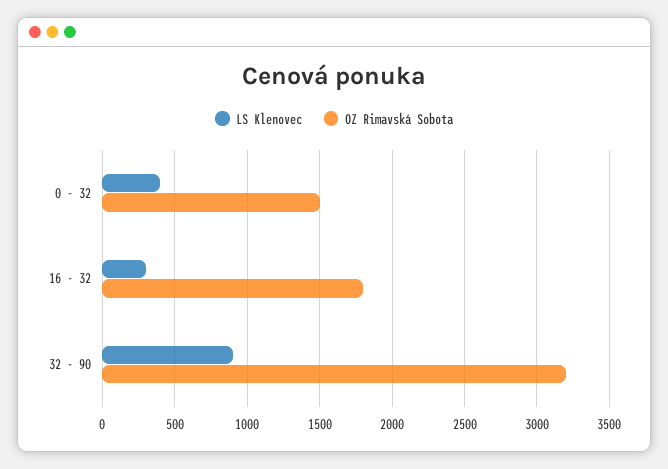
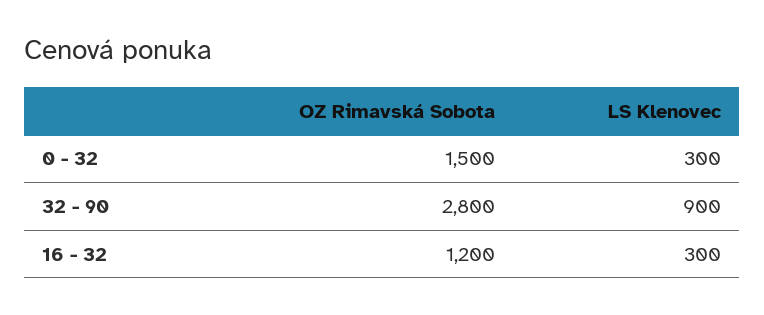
  {
    "LS Klenovec": {
-     "0 - 32": 400,
+     "0 - 32": 300,
      "16 - 32": 300,
      "32 - 90": 900
    },
    "OZ Rimavská Sobota": {
      "0 - 32": 1500,
-     "16 - 32": 1800,
+     "16 - 32": 1200,
-     "32 - 90": 3200
+     "32 - 90": 2800
    }
  }

